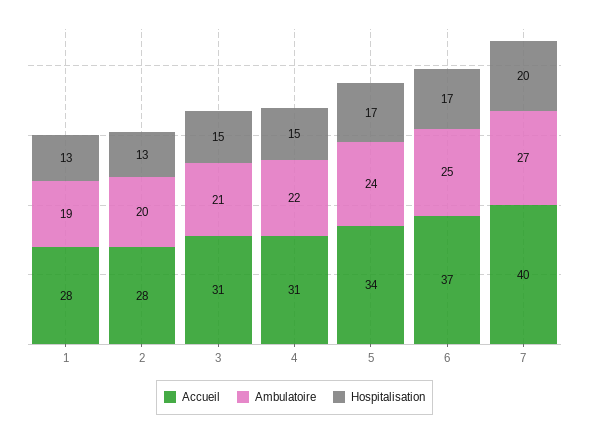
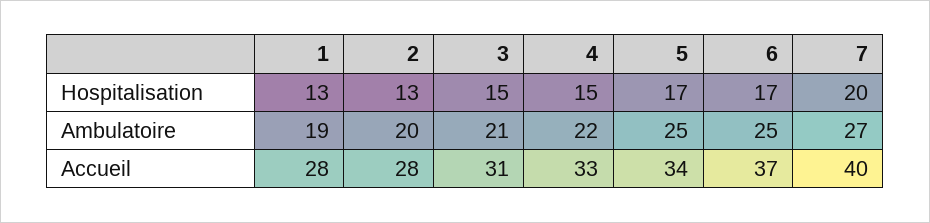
  {
    "Accueil": {
      "1": 28,
      "2": 28,
      "3": 31,
-     "4": 31,
+     "4": 33,
      "5": 34,
      "6": 37,
      "7": 40
    },
    "Ambulatoire": {
      "1": 19,
      "2": 20,
      "3": 21,
      "4": 22,
-     "5": 24,
+     "5": 25,
      "6": 25,
      "7": 27
    },
    "Hospitalisation": {
      "1": 13,
      "2": 13,
      "3": 15,
      "4": 15,
      "5": 17,
      "6": 17,
      "7": 20
    }
  }

